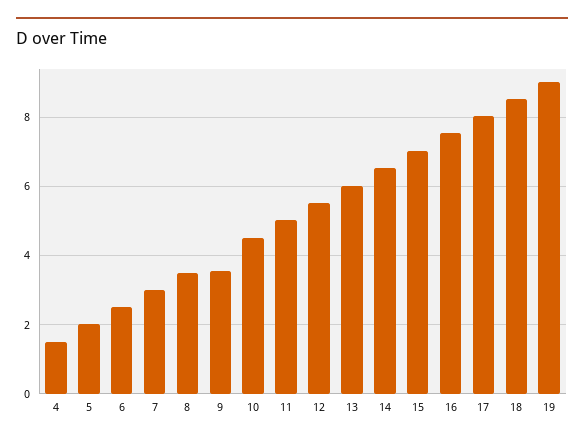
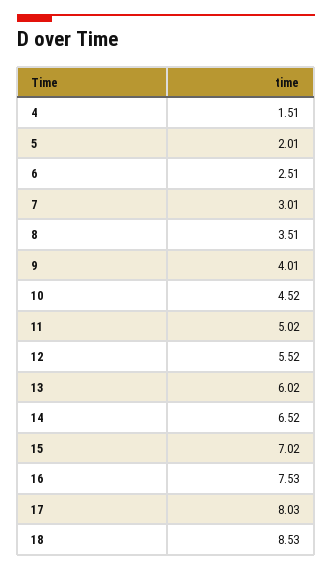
  {
    "4": 1.51,
    "5": 2.01,
    "6": 2.51,
    "7": 3.01,
    "8": 3.51,
-   "9": 3.6,
+   "9": 4.01,
    "10": 4.52,
    "11": 5.02,
    "12": 5.52,
    "13": 6.02,
    "14": 6.52,
    "15": 7.02,
    "16": 7.53,
    "17": 8.03,
-   "18": 8.53,
+   "18": 8.53
-   "19": 9
  }

